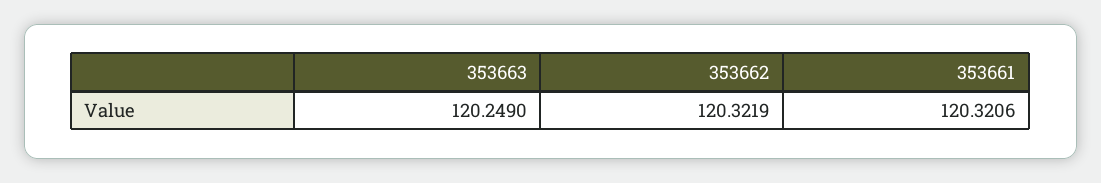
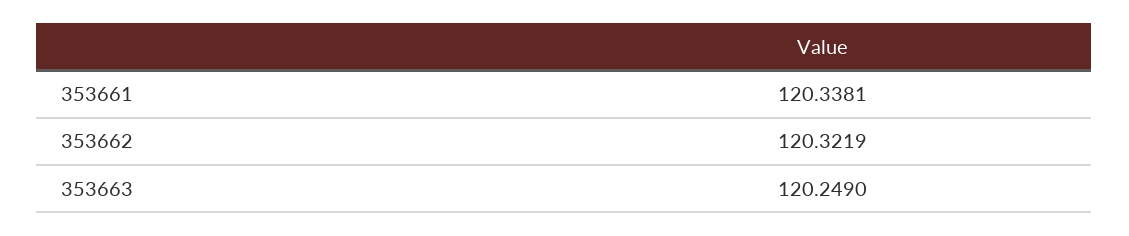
  {
    "353663": 120.249,
    "353662": 120.3219,
-   "353661": 120.3206
+   "353661": 120.3381
  }

